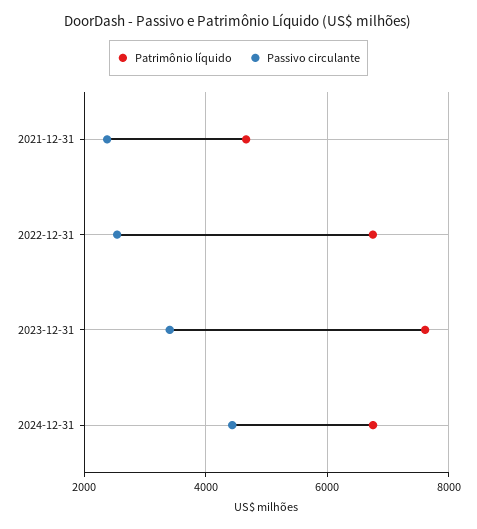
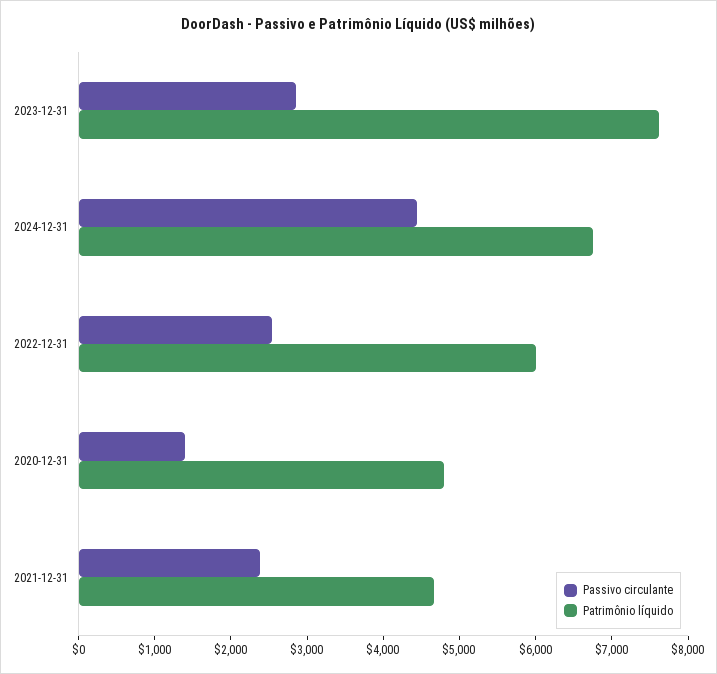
  {
    "Patrimônio líquido": {
      "2021-12-31": 4600,
-     "2022-12-31": 6800,
+     "2022-12-31": 6000,
      "2023-12-31": 7600,
-     "2024-12-31": 6800
+     "2024-12-31": 6800,
+     "2020-12-31": 4800
    },
    "Passivo circulante": {
      "2021-12-31": 2400,
      "2022-12-31": 2600,
-     "2023-12-31": 3400,
+     "2023-12-31": 2800,
-     "2024-12-31": 4400
+     "2024-12-31": 4400,
+     "2020-12-31": 1400
    }
  }

